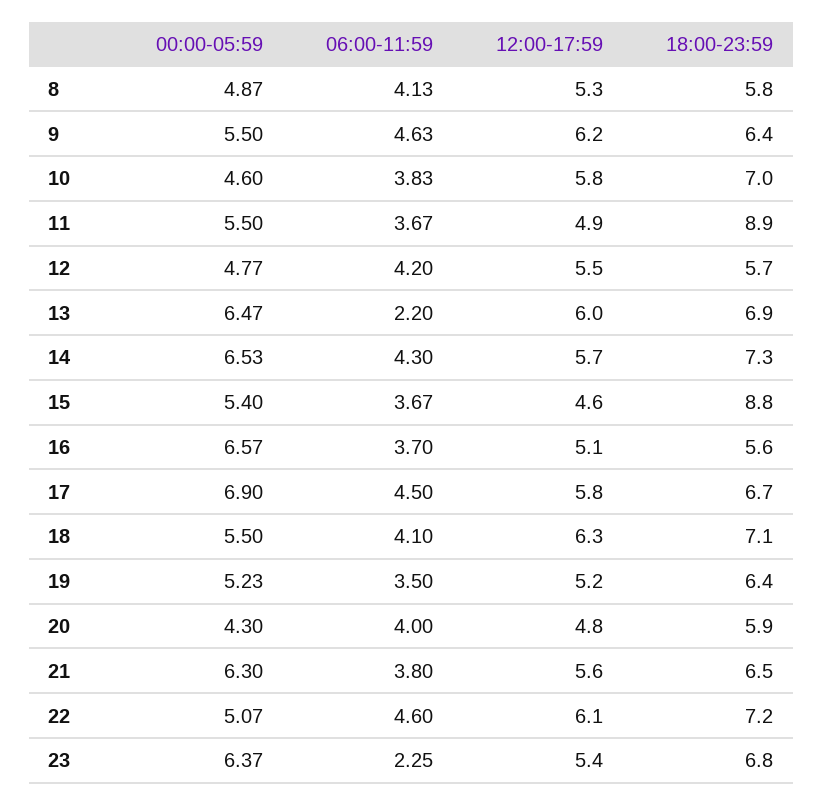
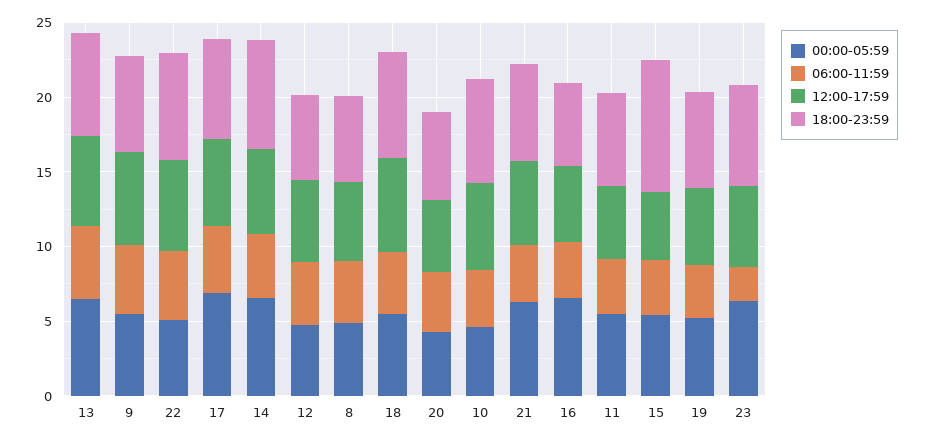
  {
    "00:00-05:59": {
      "8": 4.87,
      "9": 5.5,
      "10": 4.6,
      "11": 5.5,
      "12": 4.77,
      "13": 6.47,
      "14": 6.53,
      "15": 5.4,
      "16": 6.57,
      "17": 6.9,
      "18": 5.5,
      "19": 5.23,
      "20": 4.3,
      "21": 6.3,
      "22": 5.07,
      "23": 6.37
    },
    "06:00-11:59": {
      "8": 4.13,
      "9": 4.63,
      "10": 3.83,
      "11": 3.67,
      "12": 4.2,
-     "13": 2.2,
+     "13": 5,
      "14": 4.3,
      "15": 3.67,
      "16": 3.7,
      "17": 4.5,
      "18": 4.1,
      "19": 3.5,
      "20": 4,
      "21": 3.8,
      "22": 4.6,
      "23": 2.25
    },
    "12:00-17:59": {
      "8": 5.3,
      "9": 6.2,
      "10": 5.8,
      "11": 4.9,
      "12": 5.5,
      "13": 6,
      "14": 5.7,
      "15": 4.6,
      "16": 5.1,
      "17": 5.8,
      "18": 6.3,
      "19": 5.2,
      "20": 4.8,
      "21": 5.6,
      "22": 6.1,
      "23": 5.4
    },
    "18:00-23:59": {
      "8": 5.8,
      "9": 6.4,
      "10": 7,
-     "11": 8.9,
+     "11": 6,
      "12": 5.7,
      "13": 6.9,
      "14": 7.3,
      "15": 8.8,
      "16": 5.6,
      "17": 6.7,
      "18": 7.1,
      "19": 6.4,
      "20": 5.9,
      "21": 6.5,
      "22": 7.2,
      "23": 6.8
    }
  }

